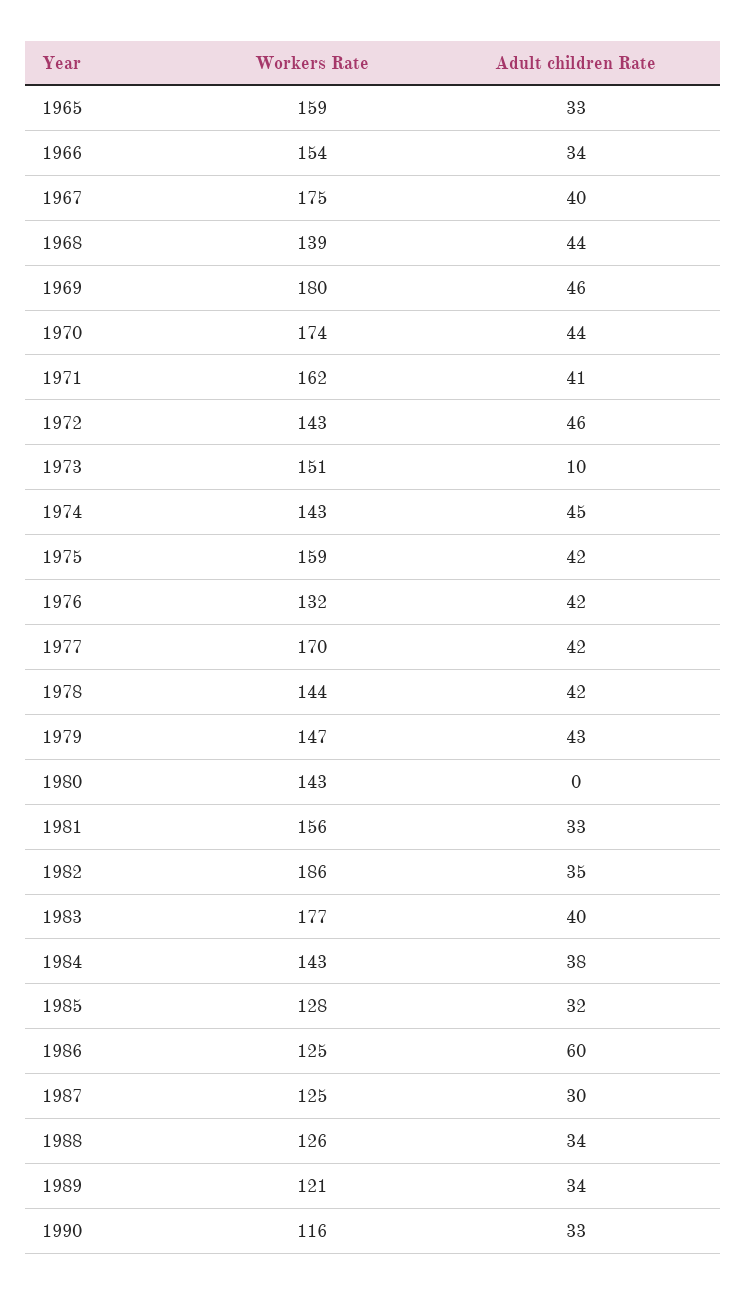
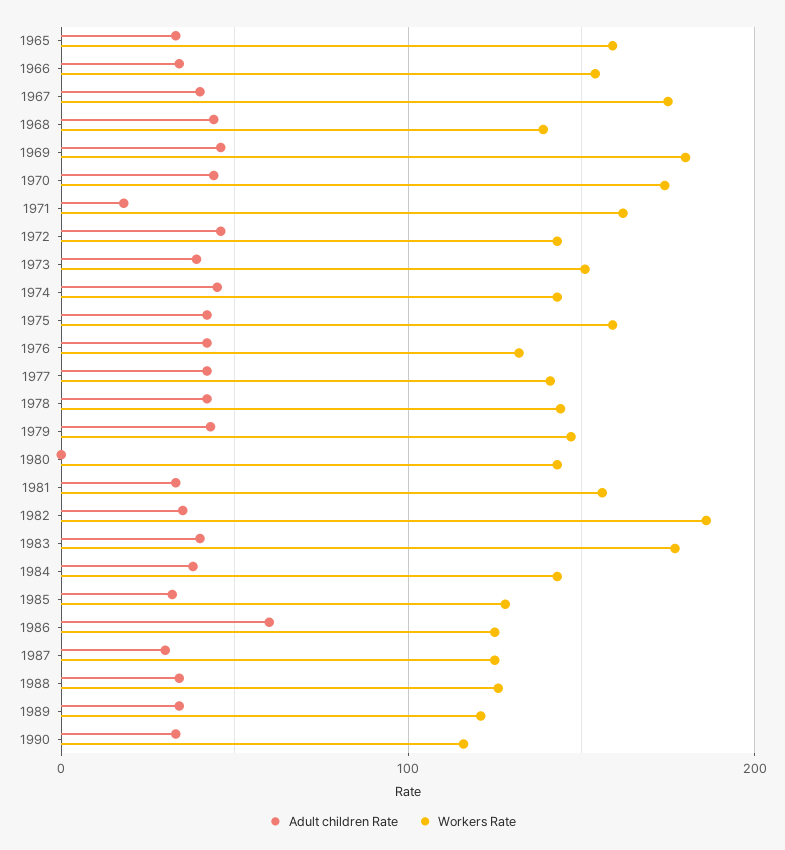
  {
    "Workers Rate": {
      "1965": 159,
      "1966": 154,
      "1967": 175,
      "1968": 139,
      "1969": 180,
      "1970": 174,
      "1971": 162,
      "1972": 143,
      "1973": 151,
      "1974": 143,
      "1975": 159,
      "1976": 132,
-     "1977": 170,
+     "1977": 140,
      "1978": 144,
      "1979": 147,
      "1980": 143,
      "1981": 156,
      "1982": 186,
      "1983": 177,
      "1984": 143,
      "1985": 128,
      "1986": 125,
      "1987": 125,
      "1988": 126,
      "1989": 121,
      "1990": 116
    },
    "Adult children Rate": {
      "1965": 33,
      "1966": 34,
      "1967": 40,
      "1968": 44,
      "1969": 46,
      "1970": 44,
-     "1971": 41,
+     "1971": 20,
      "1972": 46,
-     "1973": 10,
+     "1973": 40,
      "1974": 45,
      "1975": 42,
      "1976": 42,
      "1977": 42,
      "1978": 42,
      "1979": 43,
      "1980": 0,
      "1981": 33,
      "1982": 35,
      "1983": 40,
      "1984": 38,
      "1985": 32,
      "1986": 60,
      "1987": 30,
      "1988": 34,
      "1989": 34,
      "1990": 33
    }
  }

